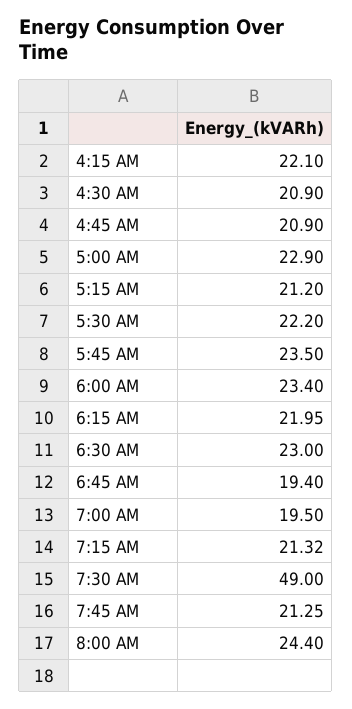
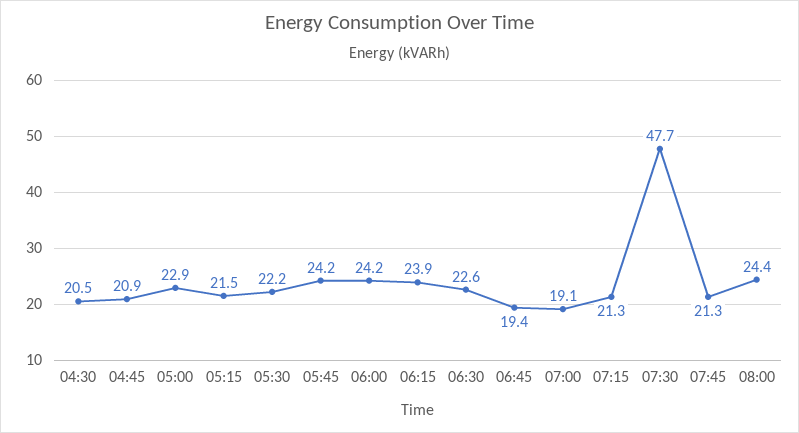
  {
-   "4:15 AM": 22.1,
-   "4:30 AM": 20.9,
+   "4:30 AM": 20.5,
    "4:45 AM": 20.9,
    "5:00 AM": 22.9,
-   "5:15 AM": 21.2,
+   "5:15 AM": 21.5,
    "5:30 AM": 22.2,
-   "5:45 AM": 23.5,
+   "5:45 AM": 24.2,
-   "6:00 AM": 23.4,
+   "6:00 AM": 24.2,
-   "6:15 AM": 21.95,
+   "6:15 AM": 23.9,
-   "6:30 AM": 23,
+   "6:30 AM": 22.6,
    "6:45 AM": 19.4,
-   "7:00 AM": 19.5,
+   "7:00 AM": 19.1,
    "7:15 AM": 21.32,
-   "7:30 AM": 49,
+   "7:30 AM": 47.7,
    "7:45 AM": 21.25,
    "8:00 AM": 24.4
  }

